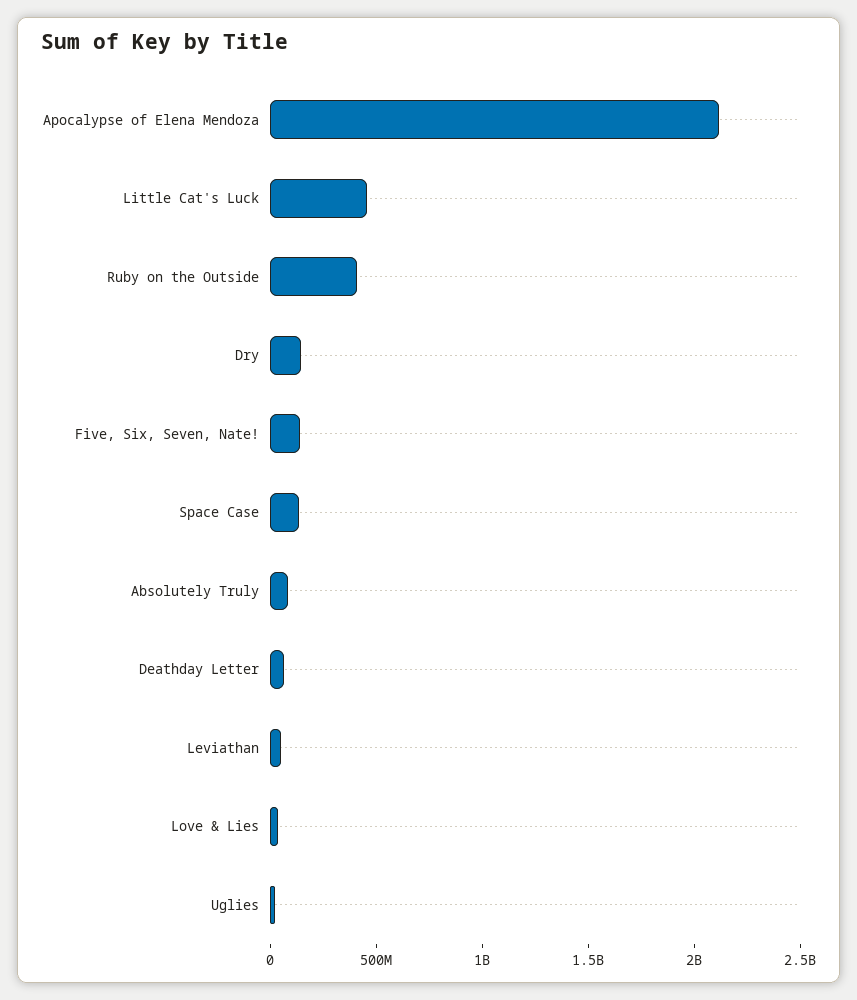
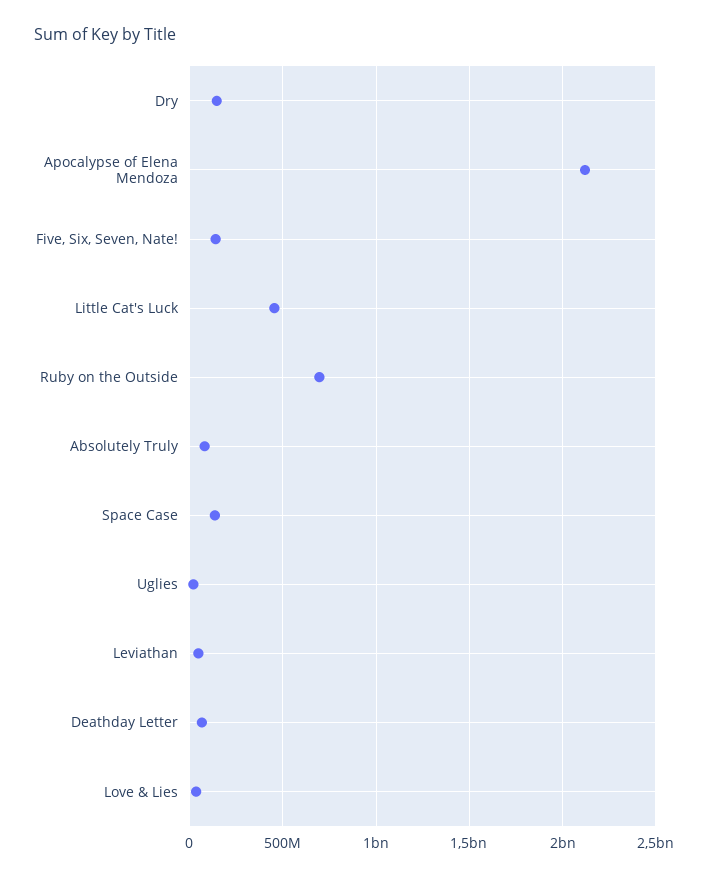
  {
    "Apocalypse of Elena Mendoza": 2100000000,
    "Little Cat's Luck": 450000000,
-   "Ruby on the Outside": 400000000,
+   "Ruby on the Outside": 700000000,
    "Dry": 150000000,
    "Five, Six, Seven, Nate!": 150000000,
    "Space Case": 150000000,
    "Absolutely Truly": 100000000,
    "Deathday Letter": 50000000,
    "Leviathan": 50000000,
    "Love & Lies": 50000000,
    "Uglies": 0
  }

